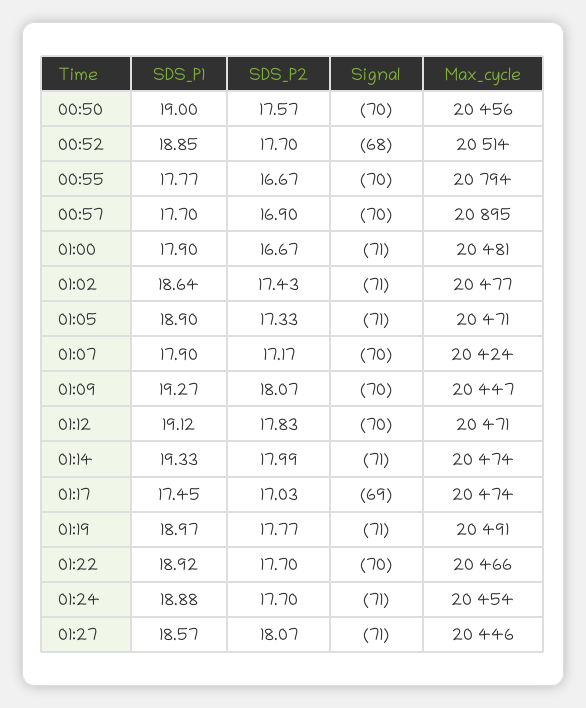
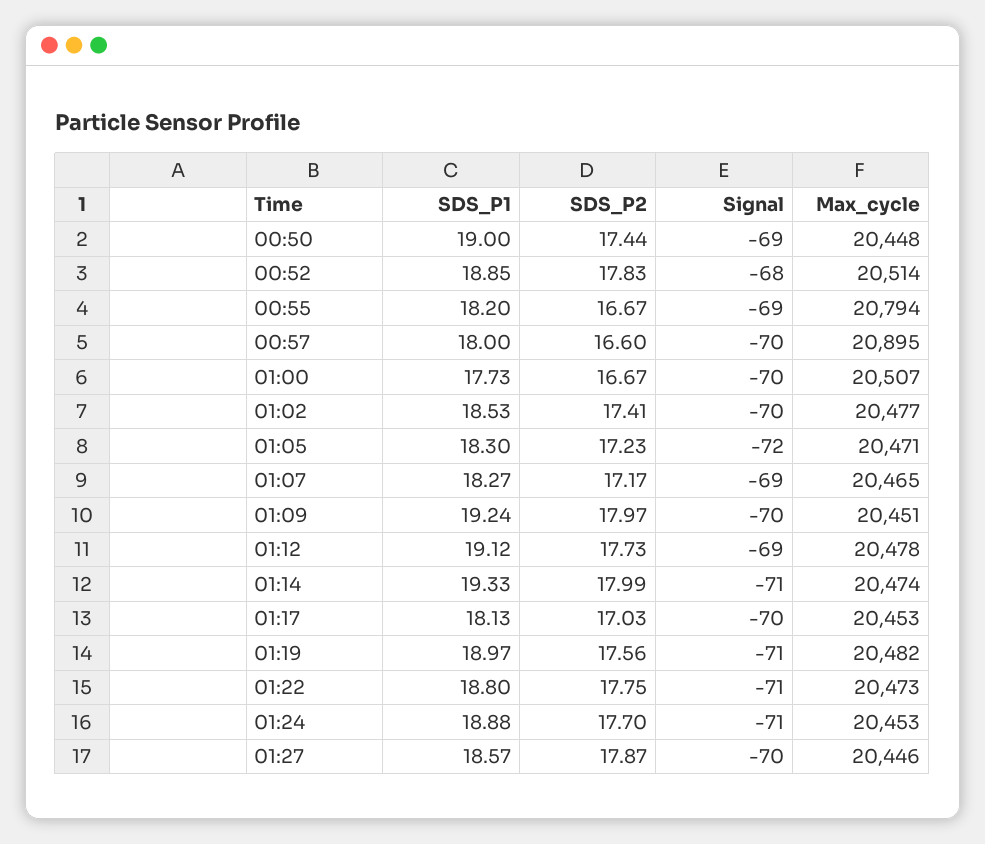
  {
    "SDS_P1": {
      "00:50": 19,
      "00:52": 18.85,
-     "00:55": 17.77,
+     "00:55": 18.2,
-     "00:57": 17.7,
+     "00:57": 18,
-     "01:00": 17.9,
+     "01:00": 17.73,
-     "01:02": 18.64,
+     "01:02": 18.53,
-     "01:05": 18.9,
+     "01:05": 18.3,
-     "01:07": 17.9,
+     "01:07": 18.27,
-     "01:09": 19.27,
+     "01:09": 19.24,
      "01:12": 19.12,
      "01:14": 19.33,
-     "01:17": 17.45,
+     "01:17": 18.13,
      "01:19": 18.97,
-     "01:22": 18.92,
+     "01:22": 18.8,
      "01:24": 18.88,
      "01:27": 18.57
    },
    "SDS_P2": {
-     "00:50": 17.57,
+     "00:50": 17.44,
-     "00:52": 17.7,
+     "00:52": 17.83,
      "00:55": 16.67,
-     "00:57": 16.9,
+     "00:57": 16.6,
      "01:00": 16.67,
-     "01:02": 17.43,
+     "01:02": 17.41,
-     "01:05": 17.33,
+     "01:05": 17.23,
      "01:07": 17.17,
-     "01:09": 18.07,
+     "01:09": 17.97,
-     "01:12": 17.83,
+     "01:12": 17.73,
      "01:14": 17.99,
      "01:17": 17.03,
-     "01:19": 17.77,
+     "01:19": 17.56,
-     "01:22": 17.7,
+     "01:22": 17.75,
      "01:24": 17.7,
-     "01:27": 18.07
+     "01:27": 17.87
    },
    "Signal": {
-     "00:50": -70,
+     "00:50": -69,
      "00:52": -68,
-     "00:55": -70,
+     "00:55": -69,
      "00:57": -70,
-     "01:00": -71,
+     "01:00": -70,
-     "01:02": -71,
+     "01:02": -70,
-     "01:05": -71,
+     "01:05": -72,
-     "01:07": -70,
+     "01:07": -69,
      "01:09": -70,
-     "01:12": -70,
+     "01:12": -69,
      "01:14": -71,
-     "01:17": -69,
+     "01:17": -70,
      "01:19": -71,
-     "01:22": -70,
+     "01:22": -71,
      "01:24": -71,
-     "01:27": -71
+     "01:27": -70
    },
    "Max_cycle": {
-     "00:50": 20456,
+     "00:50": 20448,
      "00:52": 20514,
      "00:55": 20794,
      "00:57": 20895,
-     "01:00": 20481,
+     "01:00": 20507,
      "01:02": 20477,
      "01:05": 20471,
-     "01:07": 20424,
+     "01:07": 20465,
-     "01:09": 20447,
+     "01:09": 20451,
-     "01:12": 20471,
+     "01:12": 20478,
      "01:14": 20474,
-     "01:17": 20474,
+     "01:17": 20453,
-     "01:19": 20491,
+     "01:19": 20482,
-     "01:22": 20466,
+     "01:22": 20473,
-     "01:24": 20454,
+     "01:24": 20453,
      "01:27": 20446
    }
  }

